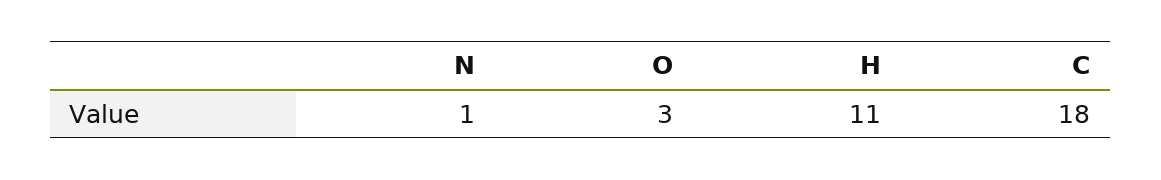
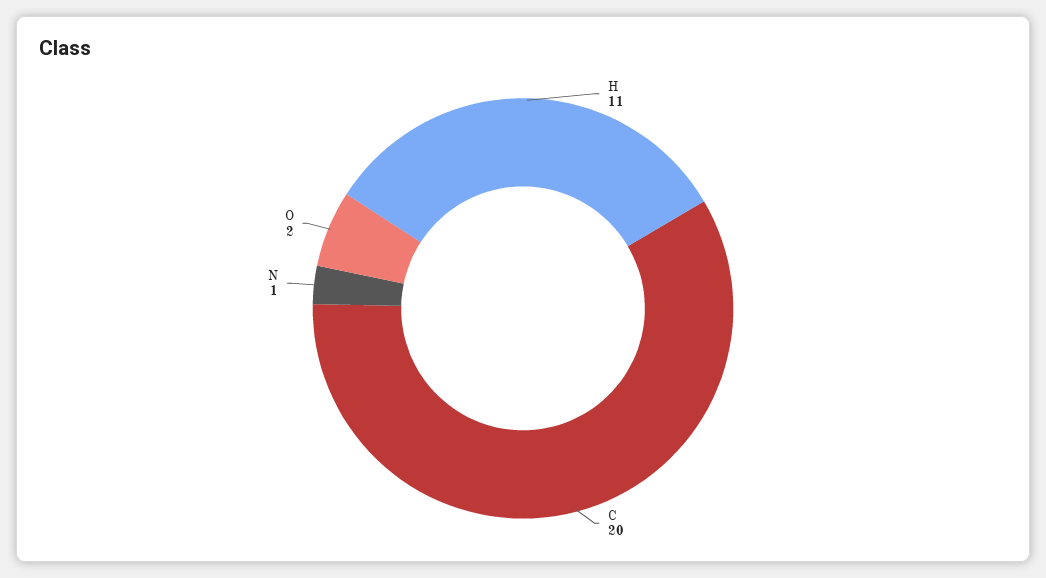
  {
    "N": 1,
-   "O": 3,
+   "O": 2,
    "H": 11,
-   "C": 18
+   "C": 20
  }

